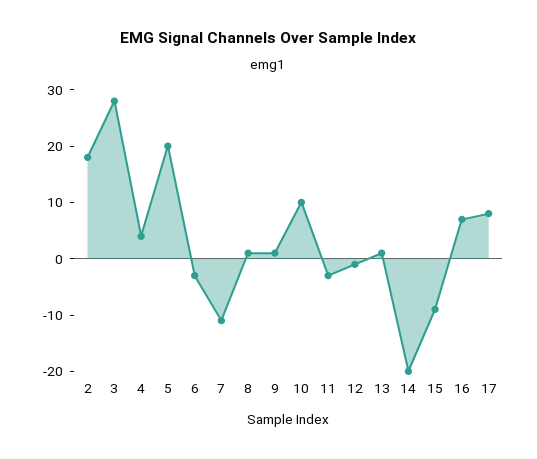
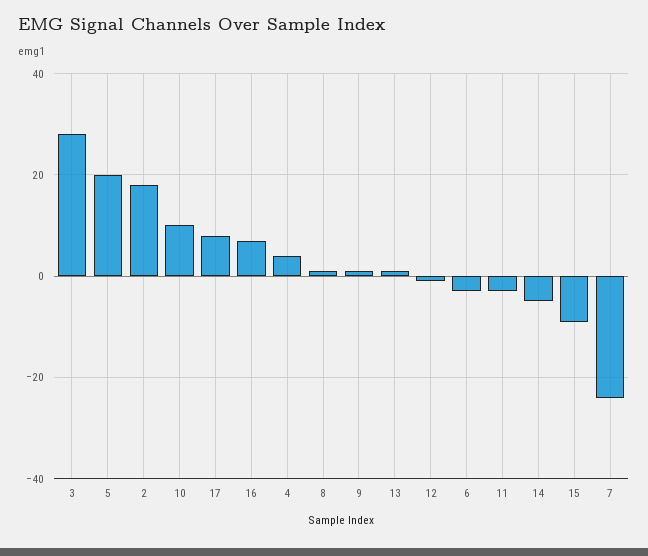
  {
    "2": 20,
    "3": 30,
    "4": 5,
    "5": 20,
    "6": -5,
-   "7": -10,
+   "7": -25,
    "8": 0,
    "9": 0,
    "10": 10,
    "11": -5,
    "12": 0,
    "13": 0,
-   "14": -20,
+   "14": -5,
    "15": -10,
    "16": 5,
    "17": 10
  }

